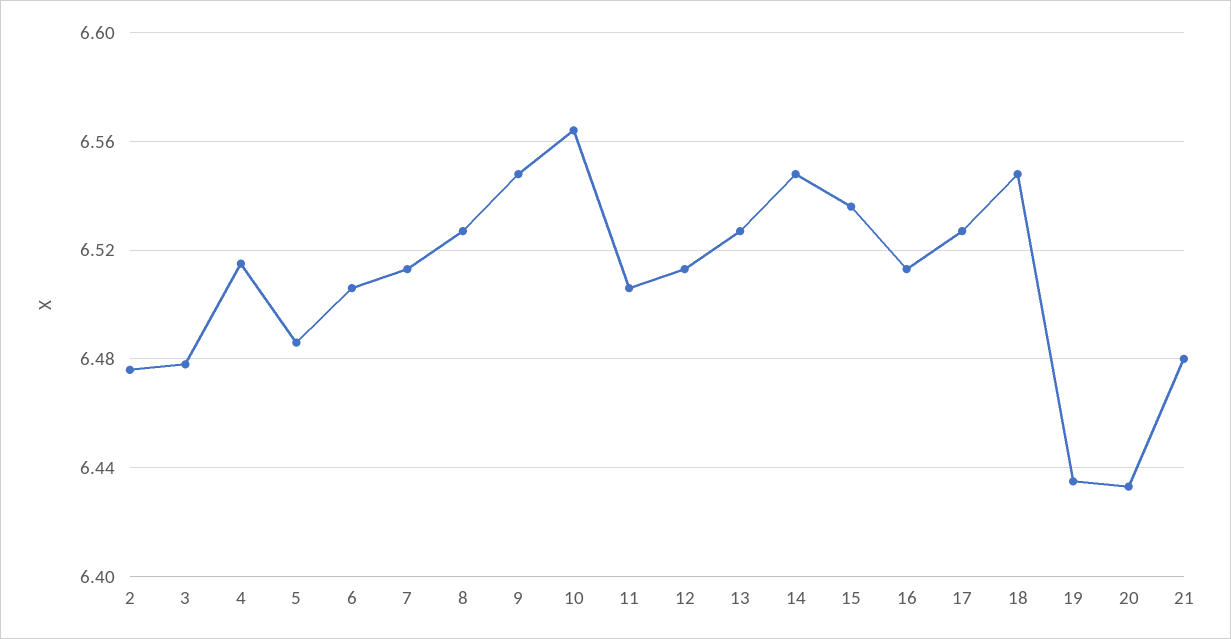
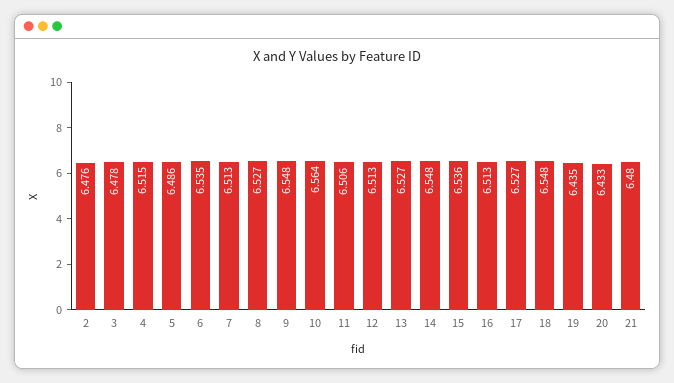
  {
    "2": 6.476,
    "3": 6.478,
    "4": 6.515,
    "5": 6.486,
-   "6": 6.505,
+   "6": 6.535,
    "7": 6.513,
    "8": 6.527,
    "9": 6.548,
    "10": 6.564,
    "11": 6.506,
    "12": 6.513,
    "13": 6.527,
    "14": 6.548,
    "15": 6.536,
    "16": 6.513,
    "17": 6.527,
    "18": 6.548,
    "19": 6.435,
    "20": 6.433,
    "21": 6.48
  }

